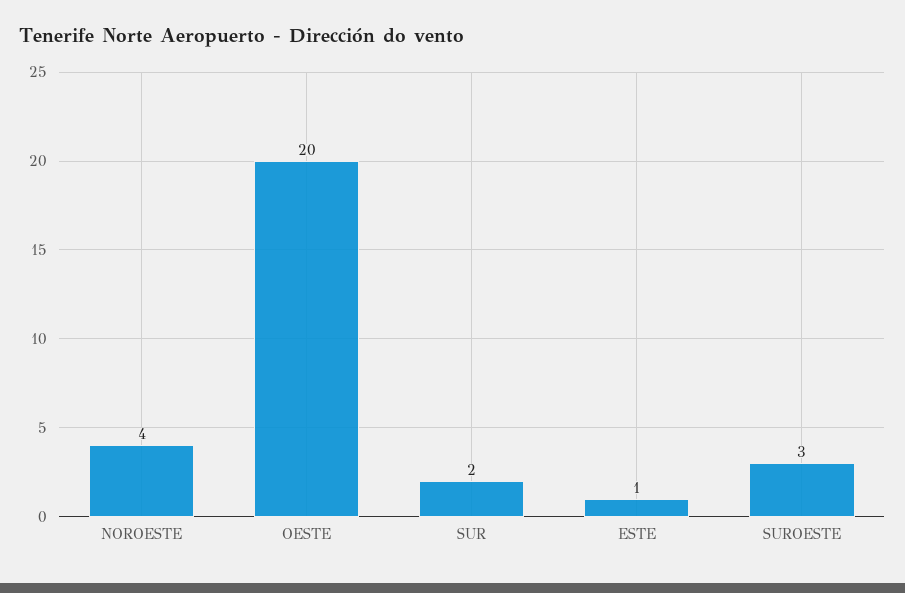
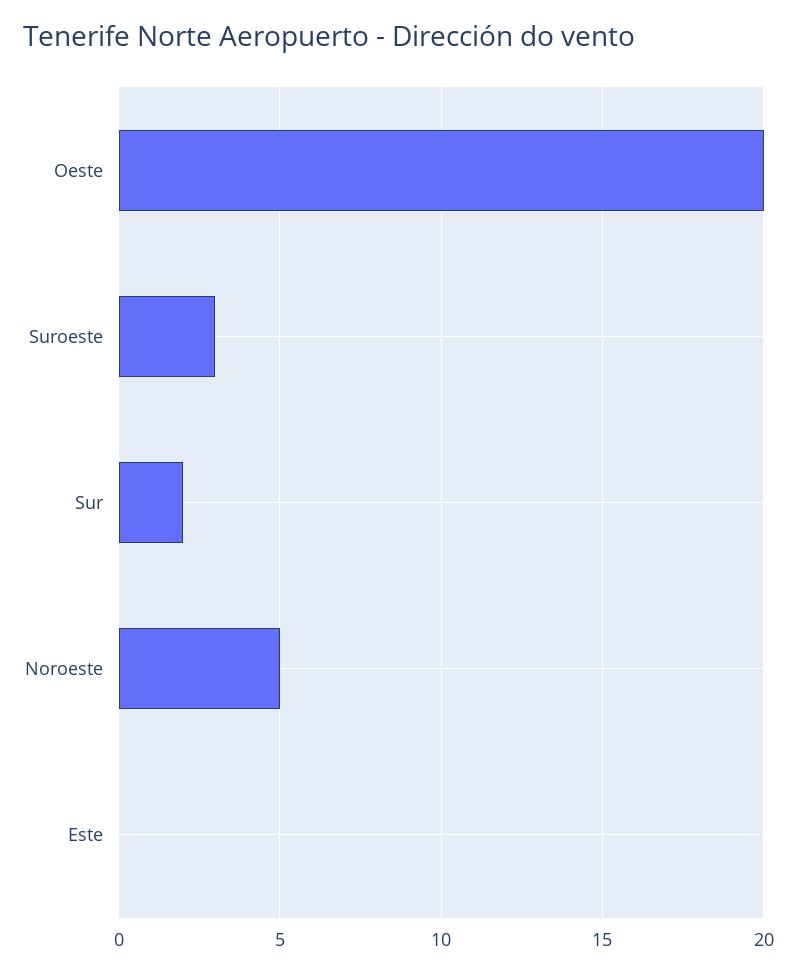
  {
-   "NOROESTE": 4,
+   "NOROESTE": 5,
    "OESTE": 20,
    "SUR": 2,
-   "ESTE": 1,
+   "ESTE": 0,
    "SUROESTE": 3
  }

